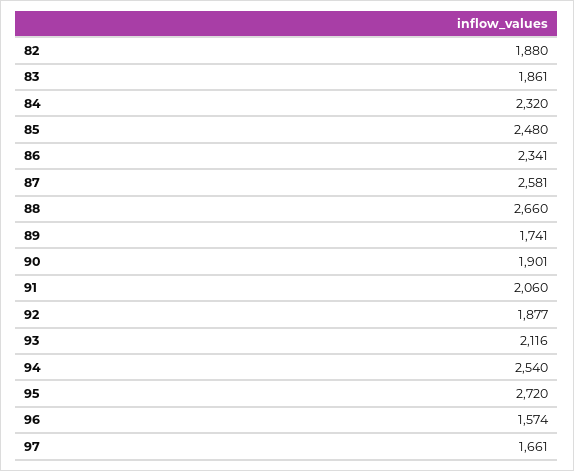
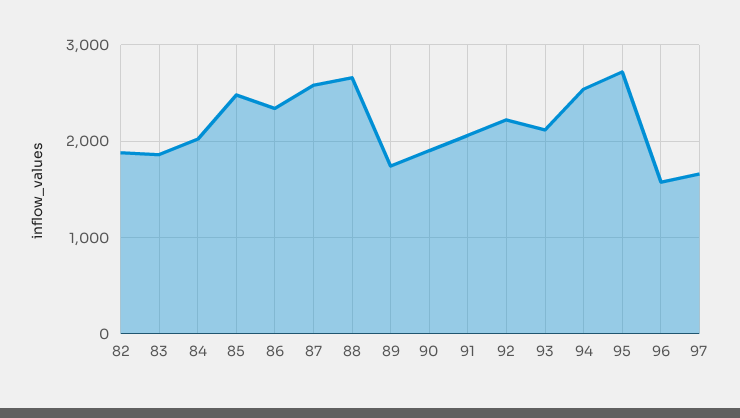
  {
    "82": 1880,
    "83": 1861,
-   "84": 2320,
+   "84": 2000,
    "85": 2480,
    "86": 2341,
    "87": 2581,
    "88": 2660,
    "89": 1741,
    "90": 1901,
    "91": 2060,
-   "92": 1877,
+   "92": 2200,
    "93": 2116,
    "94": 2540,
    "95": 2720,
    "96": 1574,
    "97": 1661
  }

